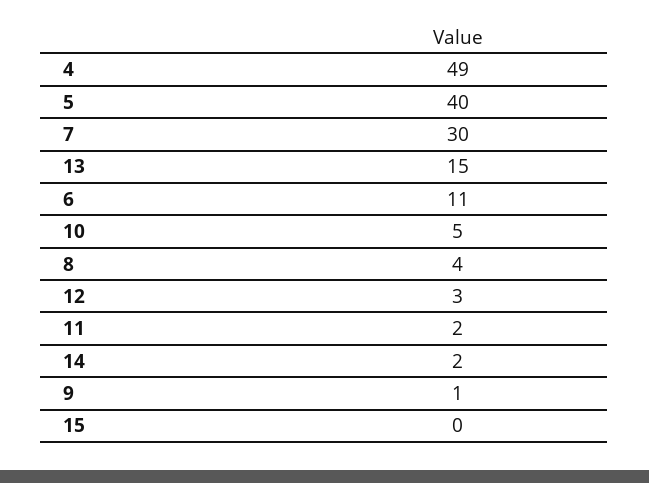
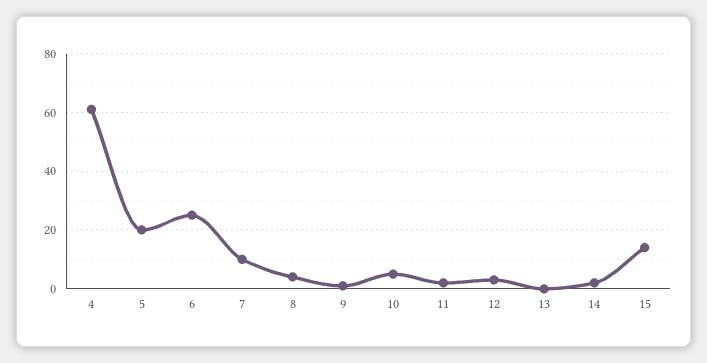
  {
-   "4": 49,
+   "4": 60,
-   "5": 40,
+   "5": 20,
-   "7": 30,
+   "7": 10,
-   "13": 15,
+   "13": 0,
-   "6": 11,
+   "6": 25,
    "10": 5,
    "8": 4,
    "12": 3,
    "11": 2,
    "14": 2,
    "9": 1,
-   "15": 0
+   "15": 15
  }

